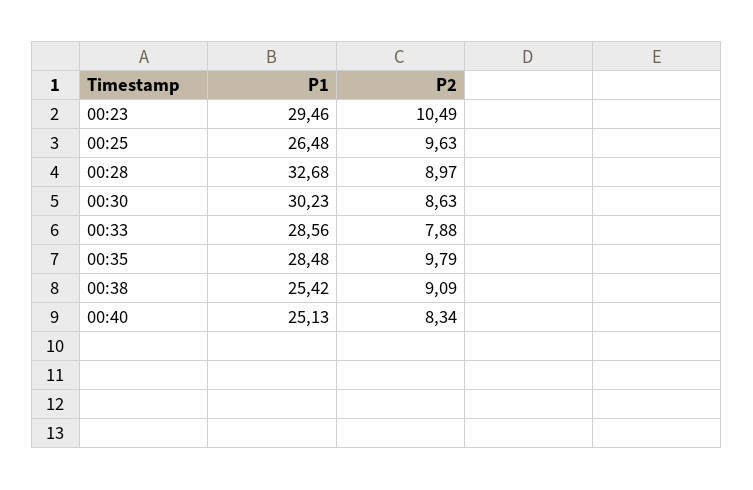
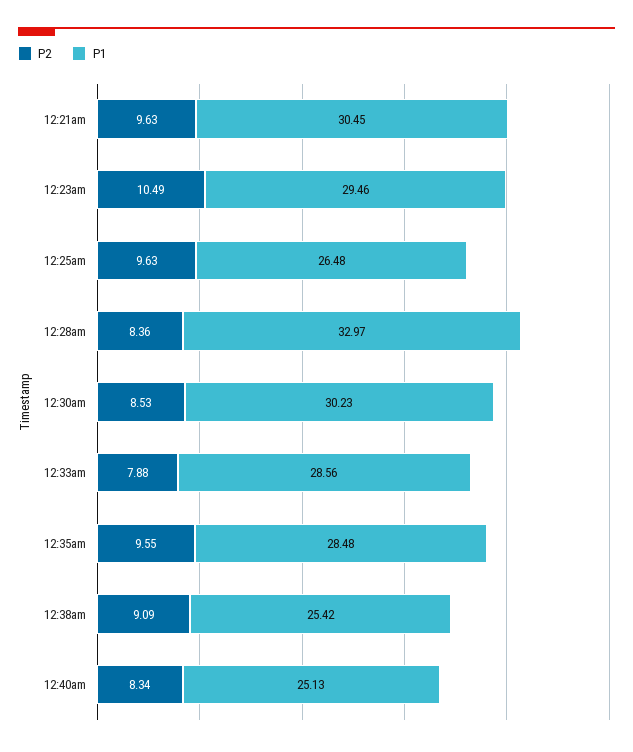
  {
    "P1": {
      "00:23": 29.46,
      "00:25": 26.48,
-     "00:28": 32.68,
+     "00:28": 32.97,
      "00:30": 30.23,
      "00:33": 28.56,
      "00:35": 28.48,
      "00:38": 25.42,
-     "00:40": 25.13
+     "00:40": 25.13,
+     "12:21am": 30.45
    },
    "P2": {
      "00:23": 10.49,
      "00:25": 9.63,
-     "00:28": 8.97,
+     "00:28": 8.36,
-     "00:30": 8.63,
+     "00:30": 8.53,
      "00:33": 7.88,
-     "00:35": 9.79,
+     "00:35": 9.55,
      "00:38": 9.09,
-     "00:40": 8.34
+     "00:40": 8.34,
+     "12:21am": 9.63
    }
  }

